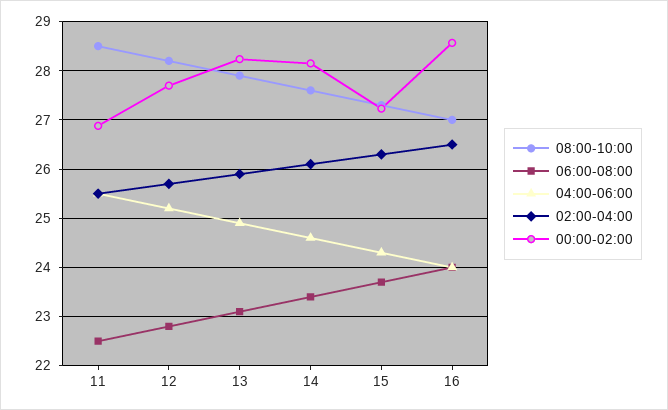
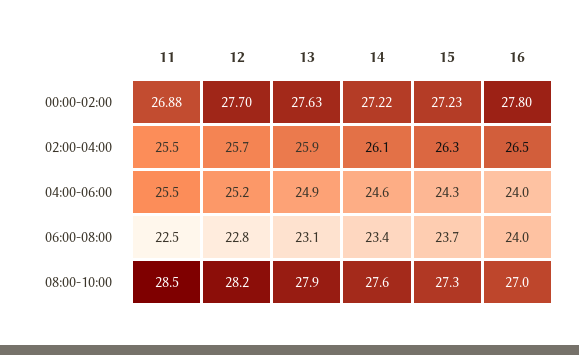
  {
    "08:00-10:00": {
      "11": 28.5,
      "12": 28.2,
      "13": 27.9,
      "14": 27.6,
      "15": 27.3,
      "16": 27
    },
    "06:00-08:00": {
      "11": 22.5,
      "12": 22.8,
      "13": 23.1,
      "14": 23.4,
      "15": 23.7,
      "16": 24
    },
    "04:00-06:00": {
      "11": 25.5,
      "12": 25.2,
      "13": 24.9,
      "14": 24.6,
      "15": 24.3,
      "16": 24
    },
    "02:00-04:00": {
      "11": 25.5,
      "12": 25.7,
      "13": 25.9,
      "14": 26.1,
      "15": 26.3,
      "16": 26.5
    },
    "00:00-02:00": {
      "11": 26.88,
      "12": 27.7,
-     "13": 28.2,
+     "13": 27.63,
-     "14": 28.2,
+     "14": 27.22,
      "15": 27.23,
-     "16": 28.6
+     "16": 27.8
    }
  }

